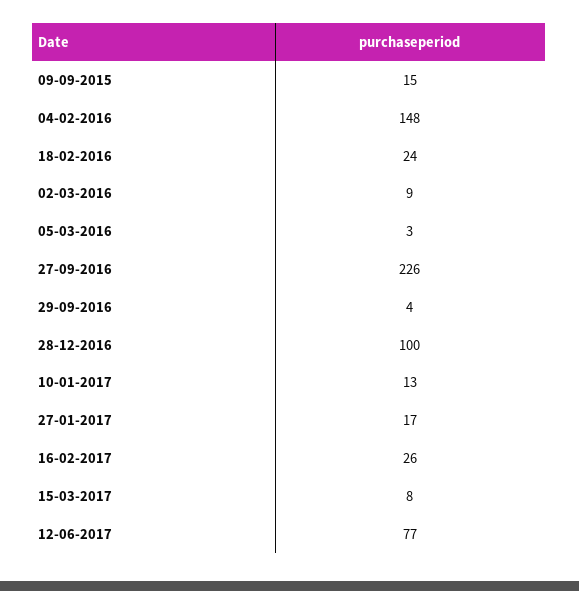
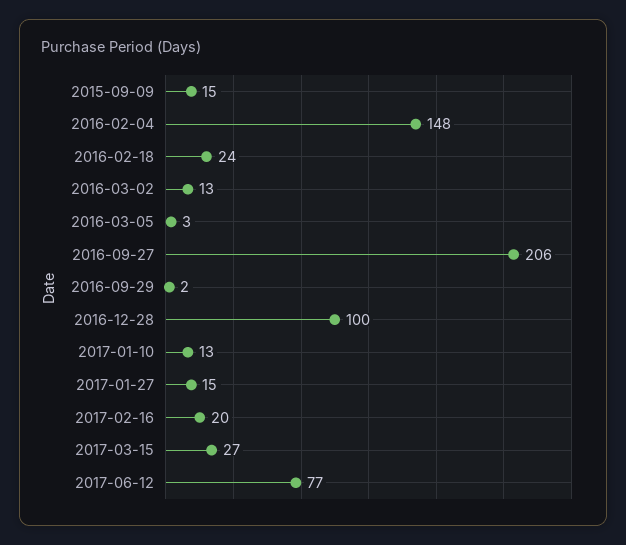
  {
    "09-09-2015": 15,
    "04-02-2016": 148,
    "18-02-2016": 24,
-   "02-03-2016": 9,
+   "02-03-2016": 13,
    "05-03-2016": 3,
-   "27-09-2016": 226,
+   "27-09-2016": 206,
-   "29-09-2016": 4,
+   "29-09-2016": 2,
    "28-12-2016": 100,
    "10-01-2017": 13,
-   "27-01-2017": 17,
+   "27-01-2017": 15,
-   "16-02-2017": 26,
+   "16-02-2017": 20,
-   "15-03-2017": 8,
+   "15-03-2017": 27,
    "12-06-2017": 77
  }

